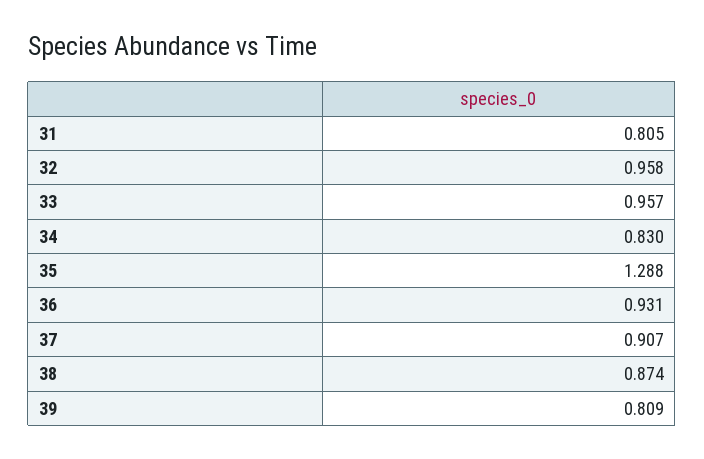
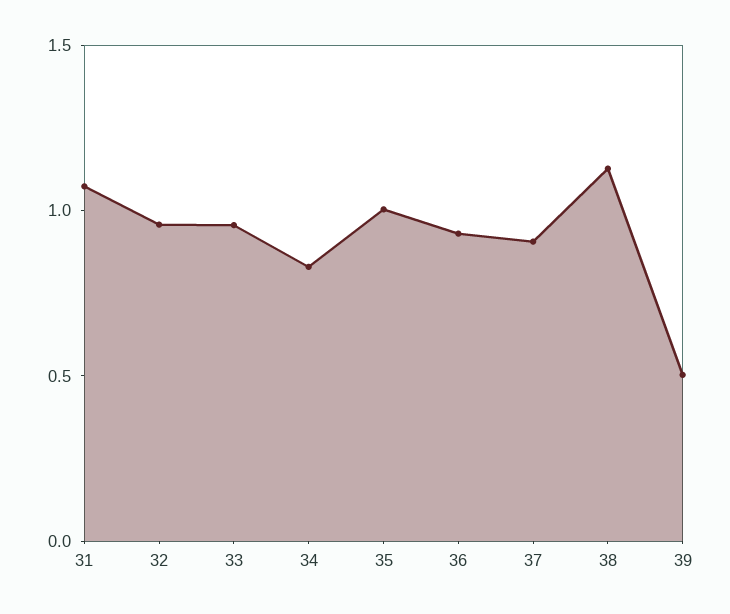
  {
-   "31": 0.805,
+   "31": 1.1,
    "32": 0.958,
    "33": 0.957,
    "34": 0.83,
-   "35": 1.288,
+   "35": 1,
    "36": 0.931,
    "37": 0.907,
-   "38": 0.874,
+   "38": 1.1,
-   "39": 0.809
+   "39": 0.5
  }

